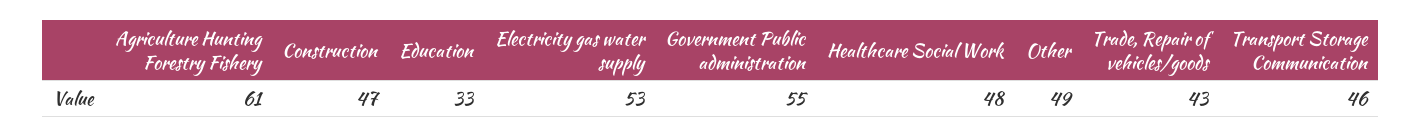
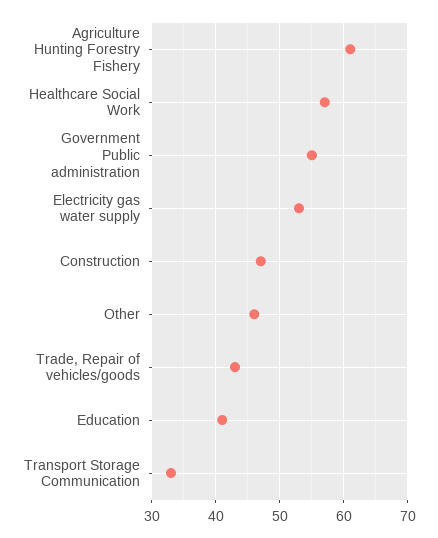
  {
    "Agriculture Hunting Forestry Fishery": 61,
    "Construction": 47,
-   "Education": 33,
+   "Education": 41,
    "Electricity gas water supply": 53,
    "Government Public administration": 55,
-   "Healthcare Social Work": 48,
+   "Healthcare Social Work": 57,
-   "Other": 49,
+   "Other": 46,
    "Trade, Repair of vehicles/goods": 43,
-   "Transport Storage Communication": 46
+   "Transport Storage Communication": 33
  }

